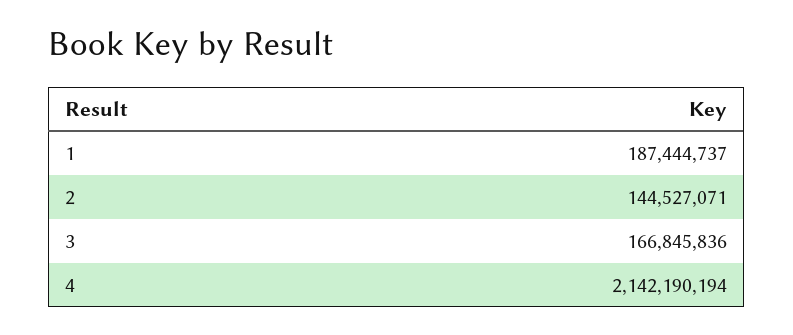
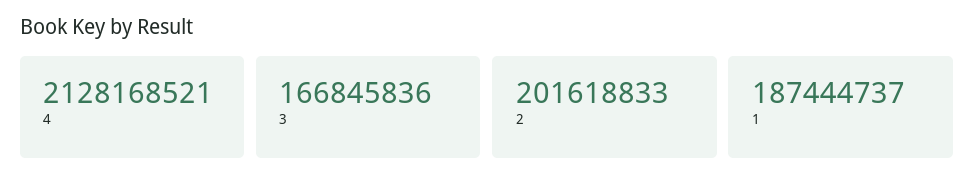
  {
    "1": 187444737,
-   "2": 144527071,
+   "2": 201618833,
    "3": 166845836,
-   "4": 2142190194
+   "4": 2128168521
  }

